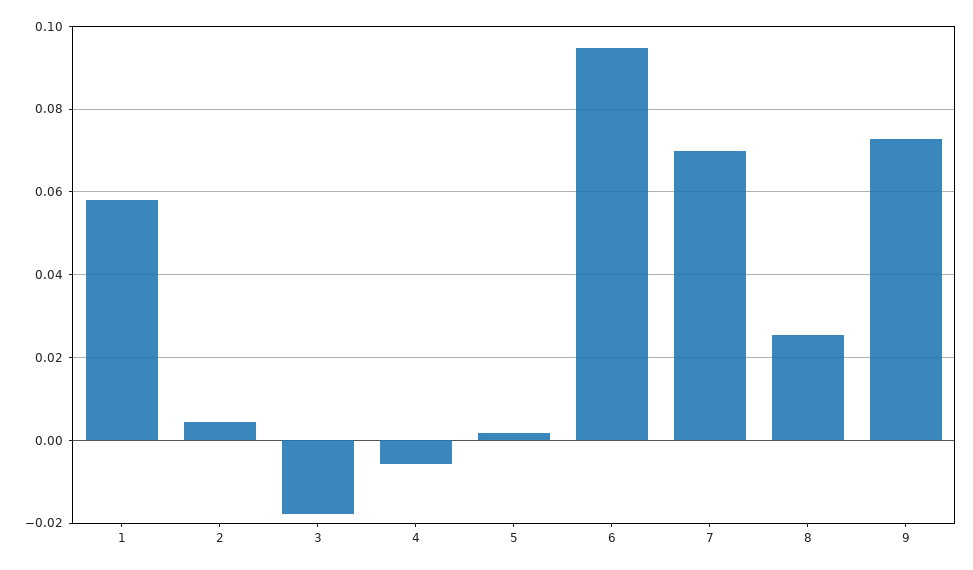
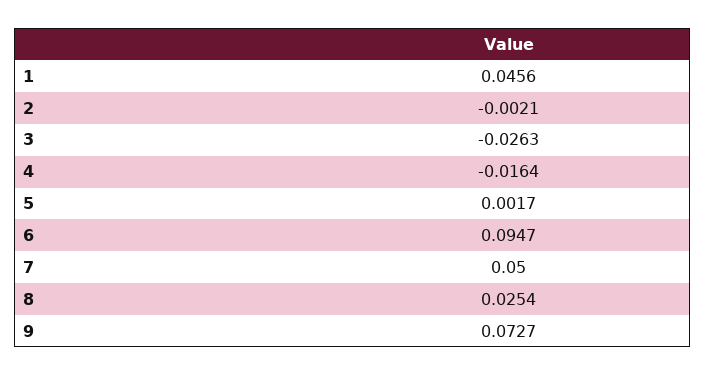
  {
-   "1": 0.058,
+   "1": 0.0456,
-   "2": 0.004,
+   "2": -0.0021,
-   "3": -0.018,
+   "3": -0.0263,
-   "4": -0.006,
+   "4": -0.0164,
    "5": 0.0017,
    "6": 0.0947,
-   "7": 0.07,
+   "7": 0.05,
    "8": 0.0254,
    "9": 0.0727
  }

